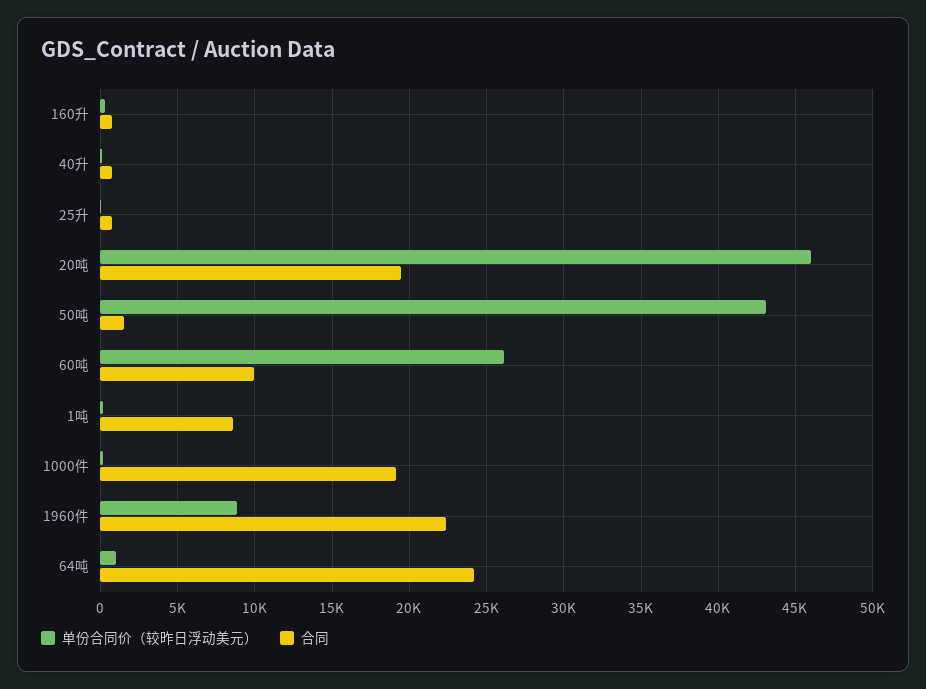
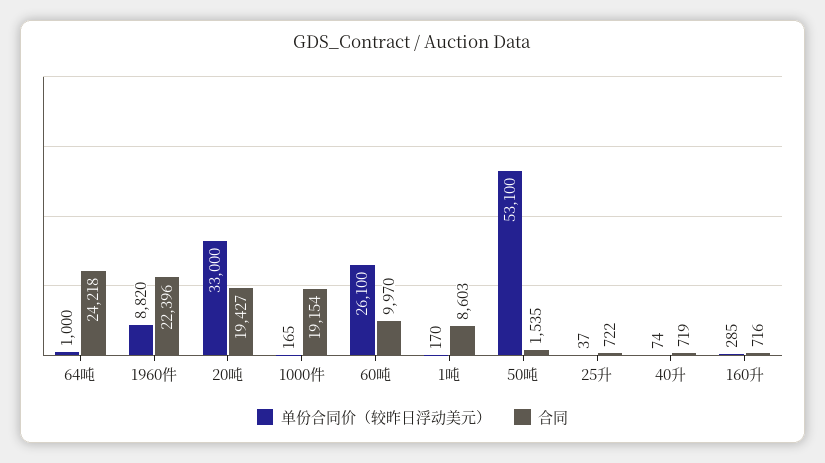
  {
    "单份合同价（较昨日浮动美元）": {
      "160升": 285,
      "40升": 74,
      "25升": 37,
-     "20吨": 46000,
+     "20吨": 33000,
-     "50吨": 43000,
+     "50吨": 53100,
      "60吨": 26100,
      "1吨": 170,
      "1000件": 165,
      "1960件": 8820,
      "64吨": 1000
    },
    "合同": {
      "160升": 716,
      "40升": 719,
      "25升": 722,
      "20吨": 19427,
      "50吨": 1535,
      "60吨": 9970,
      "1吨": 8603,
      "1000件": 19154,
      "1960件": 22396,
      "64吨": 24218
    }
  }

